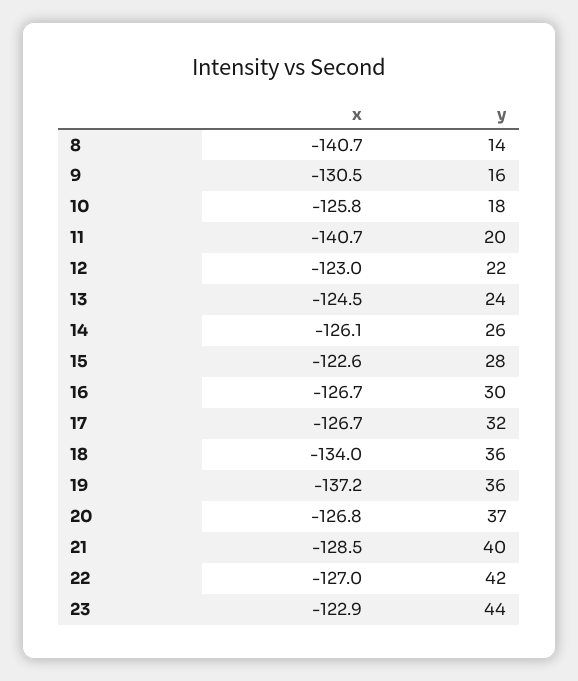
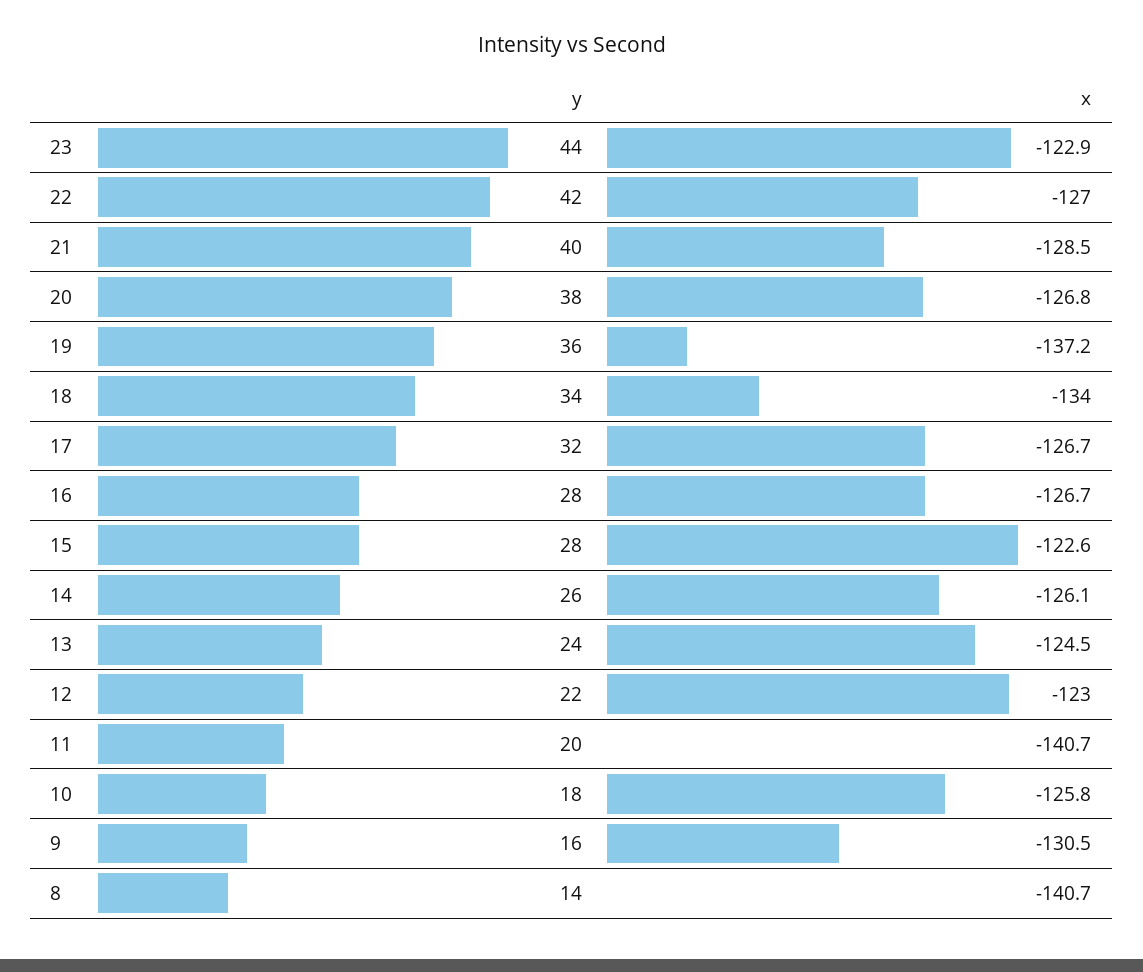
  {
    "x": {
      "8": -140.7,
      "9": -130.5,
      "10": -125.8,
      "11": -140.7,
      "12": -123,
      "13": -124.5,
      "14": -126.1,
      "15": -122.6,
      "16": -126.7,
      "17": -126.7,
      "18": -134,
      "19": -137.2,
      "20": -126.8,
      "21": -128.5,
      "22": -127,
      "23": -122.9
    },
    "y": {
      "8": 14,
      "9": 16,
      "10": 18,
      "11": 20,
      "12": 22,
      "13": 24,
      "14": 26,
      "15": 28,
-     "16": 30,
+     "16": 28,
      "17": 32,
-     "18": 36,
+     "18": 34,
      "19": 36,
-     "20": 37,
+     "20": 38,
      "21": 40,
      "22": 42,
      "23": 44
    }
  }

